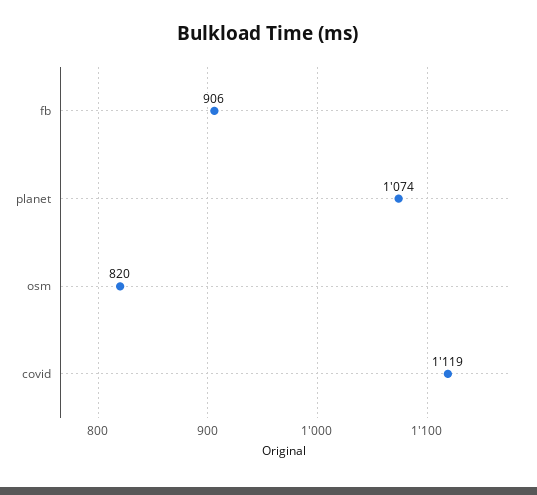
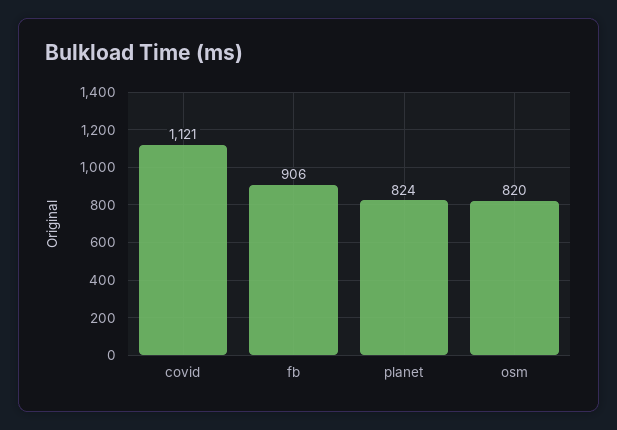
  {
    "fb": 906,
-   "planet": 1074,
+   "planet": 824,
    "osm": 820,
-   "covid": 1119
+   "covid": 1121
  }

